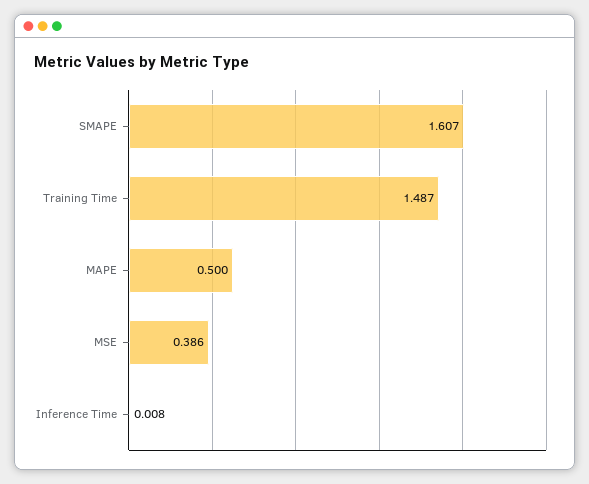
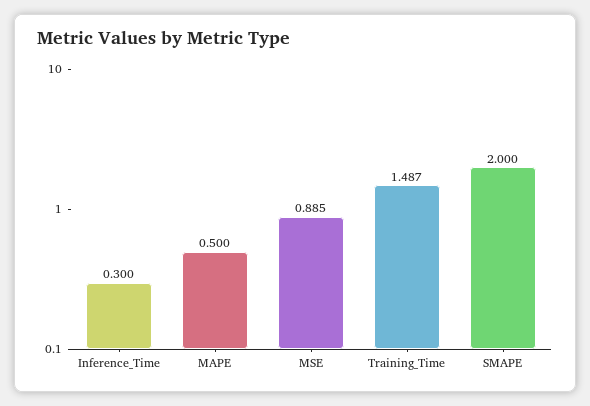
  {
-   "SMAPE": 1.607,
+   "SMAPE": 2,
    "Training Time": 1.487,
    "MAPE": 0.5,
-   "MSE": 0.386,
+   "MSE": 0.885,
-   "Inference Time": 0.008
+   "Inference Time": 0.3
  }

